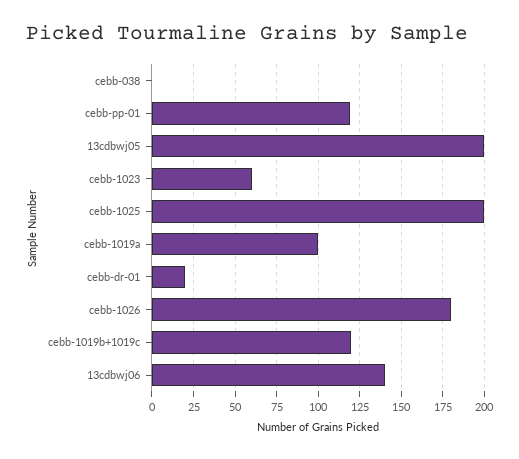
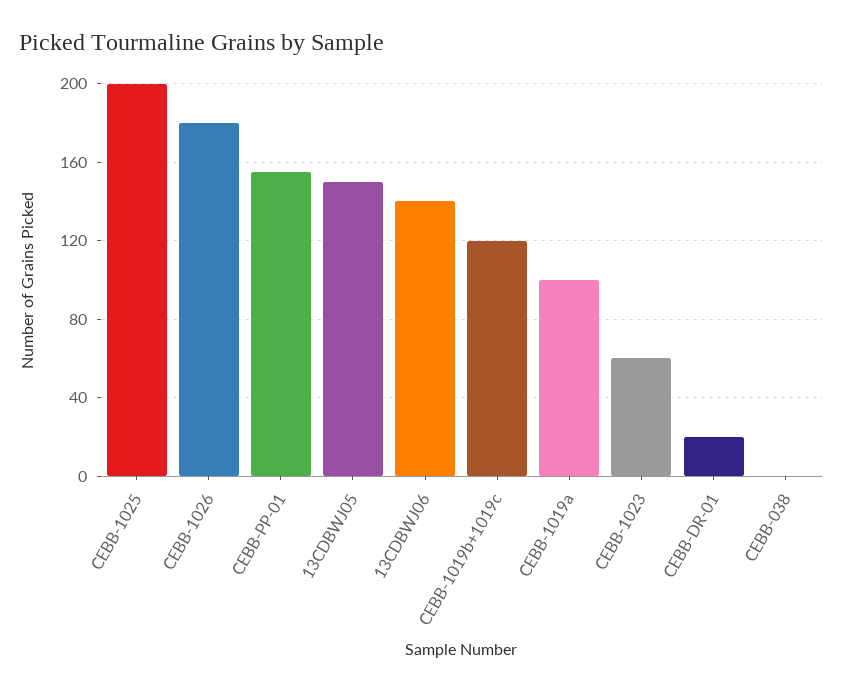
  {
    "cebb-038": 0,
-   "cebb-pp-01": 120,
+   "cebb-pp-01": 155,
-   "13cdbwj05": 200,
+   "13cdbwj05": 150,
    "cebb-1023": 60,
    "cebb-1025": 200,
    "cebb-1019a": 100,
    "cebb-dr-01": 20,
    "cebb-1026": 180,
    "cebb-1019b+1019c": 120,
    "13cdbwj06": 140
  }

